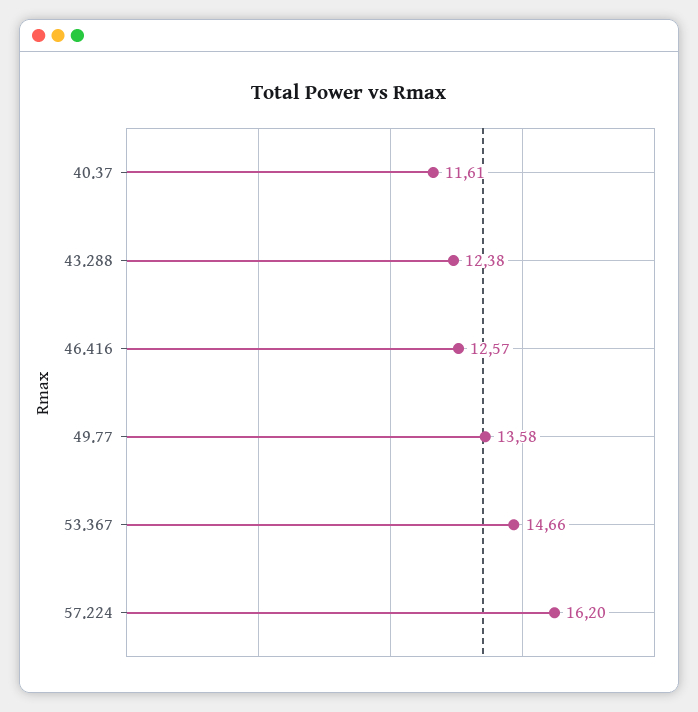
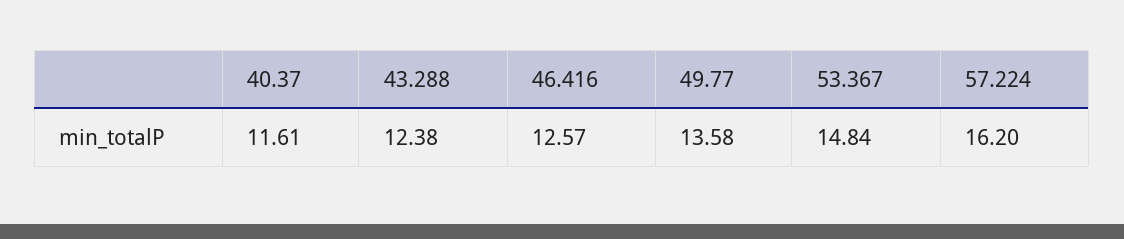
  {
    "40.37": 11.61,
    "43.288": 12.38,
    "46.416": 12.57,
    "49.77": 13.58,
-   "53.367": 14.66,
+   "53.367": 14.84,
    "57.224": 16.2
  }

